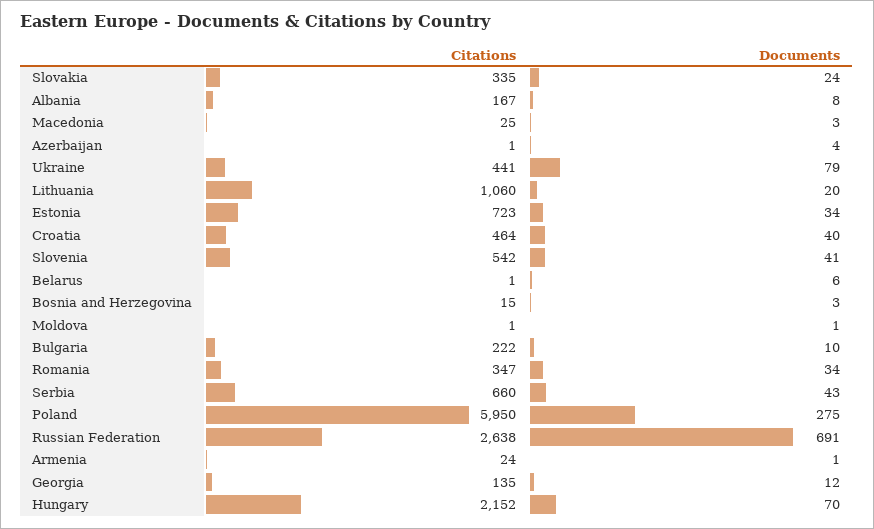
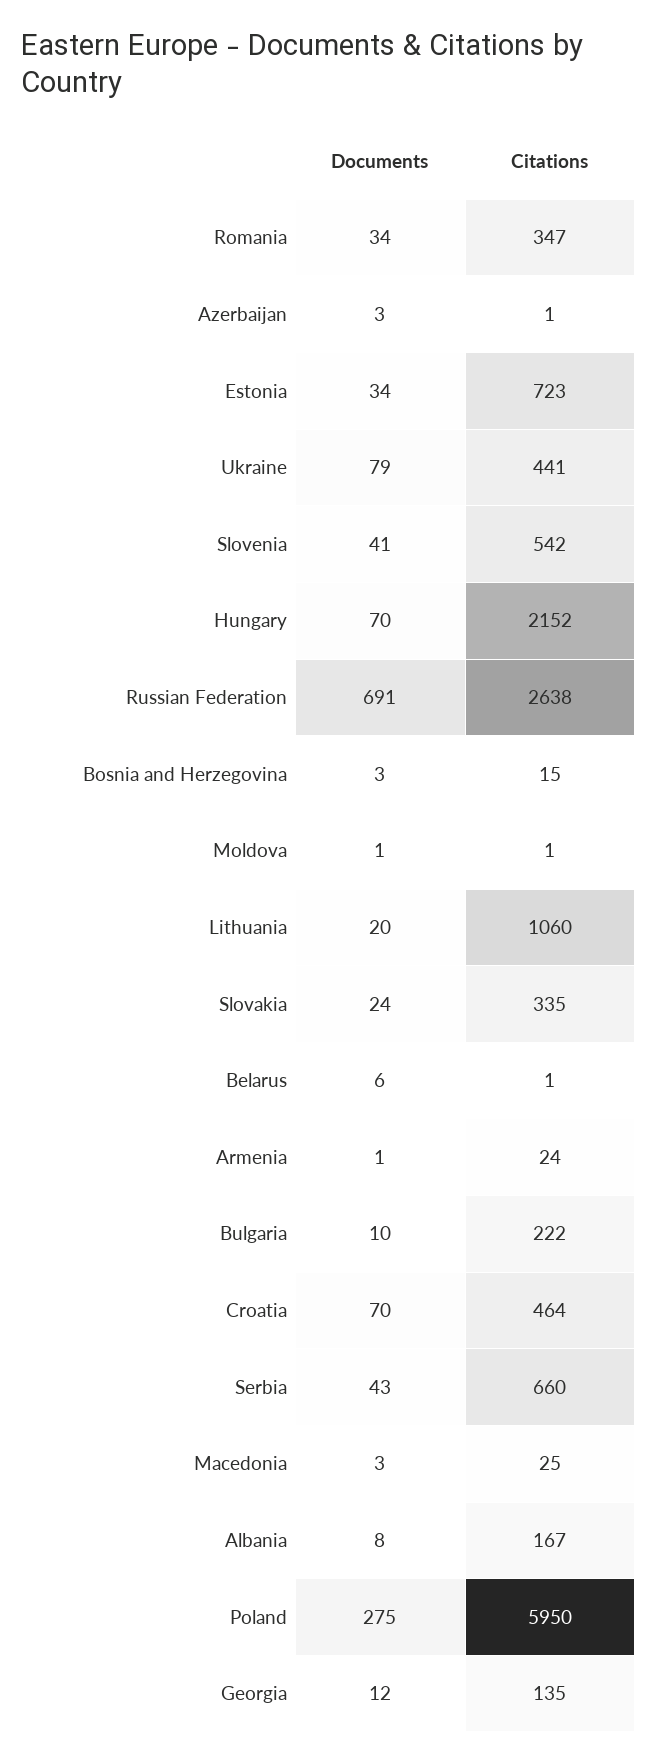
  {
    "Citations": {
      "Slovakia": 335,
      "Albania": 167,
      "Macedonia": 25,
      "Azerbaijan": 1,
      "Ukraine": 441,
      "Lithuania": 1060,
      "Estonia": 723,
      "Croatia": 464,
      "Slovenia": 542,
      "Belarus": 1,
      "Bosnia and Herzegovina": 15,
      "Moldova": 1,
      "Bulgaria": 222,
      "Romania": 347,
      "Serbia": 660,
      "Poland": 5950,
      "Russian Federation": 2638,
      "Armenia": 24,
      "Georgia": 135,
      "Hungary": 2152
    },
    "Documents": {
      "Slovakia": 24,
      "Albania": 8,
      "Macedonia": 3,
-     "Azerbaijan": 4,
+     "Azerbaijan": 3,
      "Ukraine": 79,
      "Lithuania": 20,
      "Estonia": 34,
-     "Croatia": 40,
+     "Croatia": 70,
      "Slovenia": 41,
      "Belarus": 6,
      "Bosnia and Herzegovina": 3,
      "Moldova": 1,
      "Bulgaria": 10,
      "Romania": 34,
      "Serbia": 43,
      "Poland": 275,
      "Russian Federation": 691,
      "Armenia": 1,
      "Georgia": 12,
      "Hungary": 70
    }
  }

